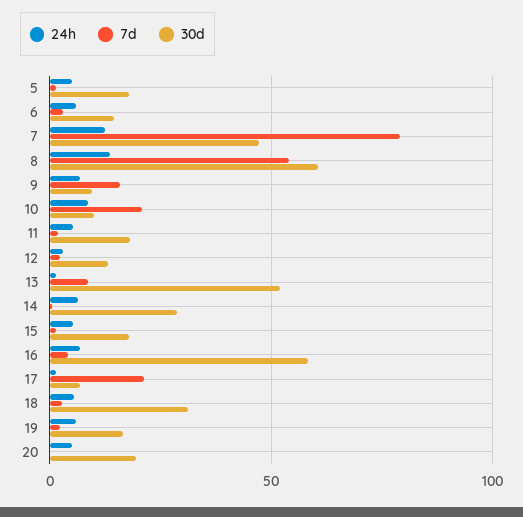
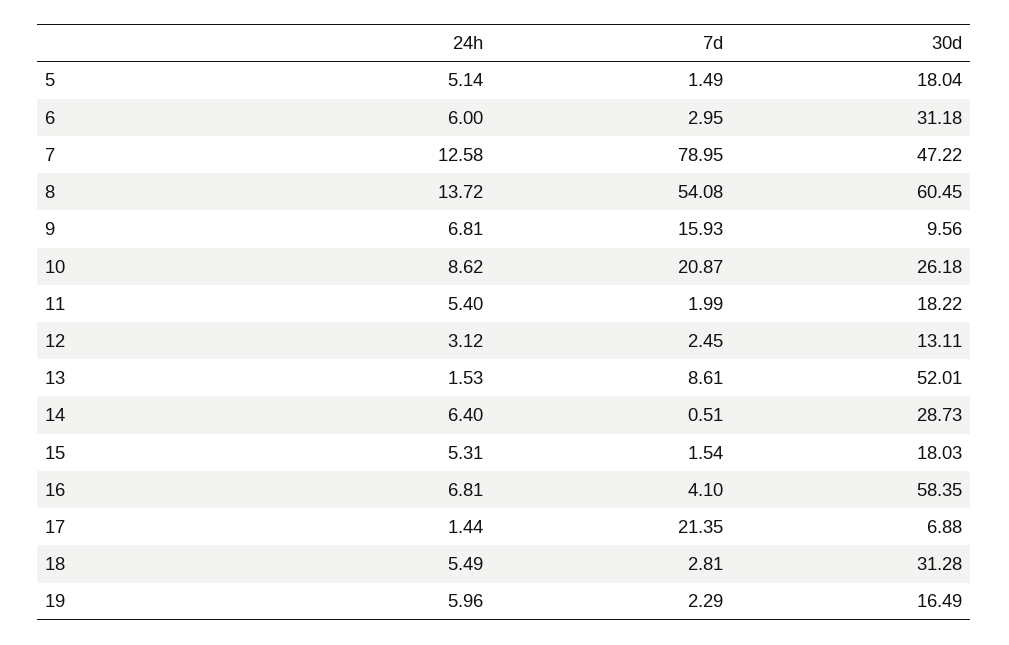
  {
    "24h": {
      "5": 5.14,
      "6": 6,
      "7": 12.58,
      "8": 13.72,
      "9": 6.81,
      "10": 8.62,
      "11": 5.4,
      "12": 3.12,
      "13": 1.53,
      "14": 6.4,
      "15": 5.31,
      "16": 6.81,
      "17": 1.44,
      "18": 5.49,
-     "19": 5.96,
+     "19": 5.96
-     "20": 5
    },
    "7d": {
      "5": 1.49,
      "6": 2.95,
      "7": 78.95,
      "8": 54.08,
      "9": 15.93,
      "10": 20.87,
      "11": 1.99,
      "12": 2.45,
      "13": 8.61,
      "14": 0.51,
      "15": 1.54,
      "16": 4.1,
      "17": 21.35,
      "18": 2.81,
-     "19": 2.29,
+     "19": 2.29
-     "20": 0
    },
    "30d": {
      "5": 18.04,
-     "6": 15,
+     "6": 31.18,
      "7": 47.22,
      "8": 60.45,
      "9": 9.56,
-     "10": 10,
+     "10": 26.18,
      "11": 18.22,
      "12": 13.11,
      "13": 52.01,
      "14": 28.73,
      "15": 18.03,
      "16": 58.35,
      "17": 6.88,
      "18": 31.28,
-     "19": 16.49,
+     "19": 16.49
-     "20": 20
    }
  }

